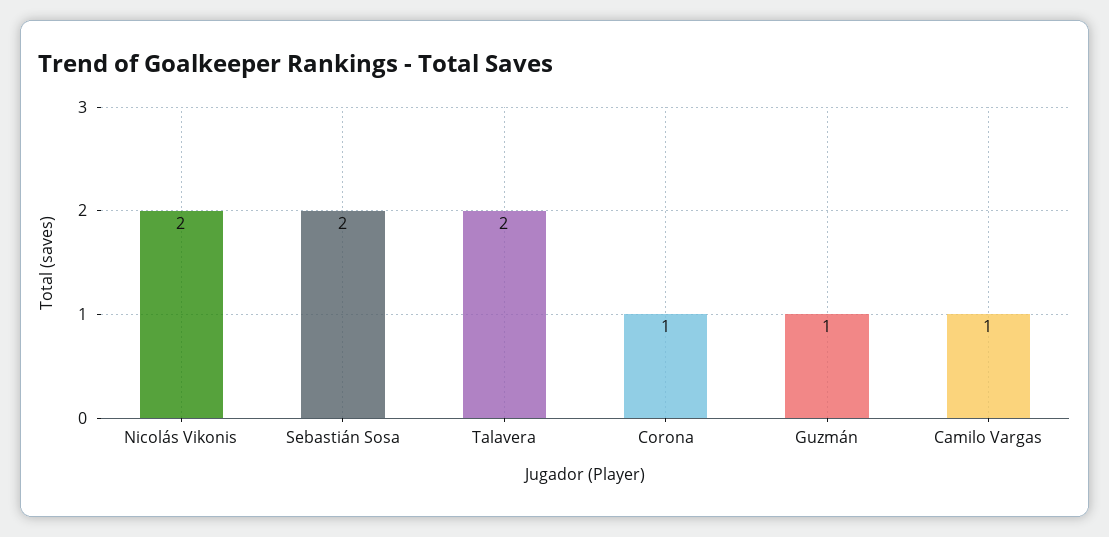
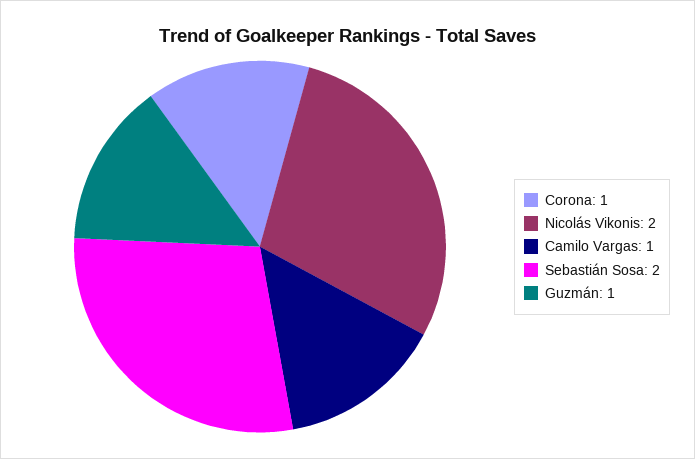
  {
    "Nicolás Vikonis": 2,
    "Sebastián Sosa": 2,
-   "Talavera": 2,
    "Corona": 1,
    "Guzmán": 1,
    "Camilo Vargas": 1
  }

